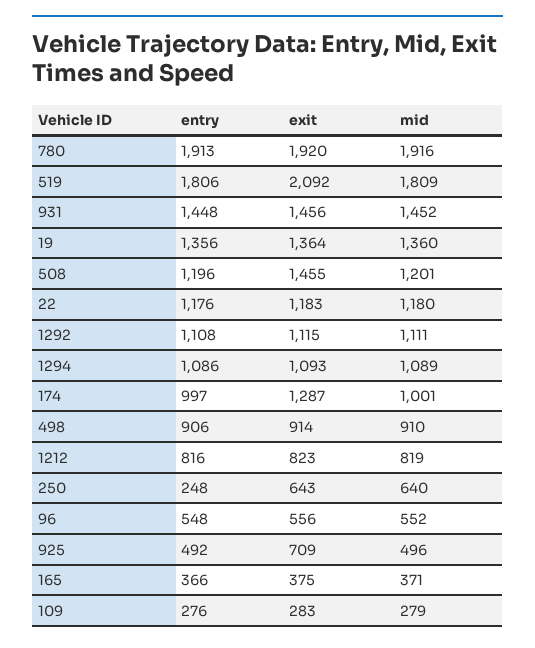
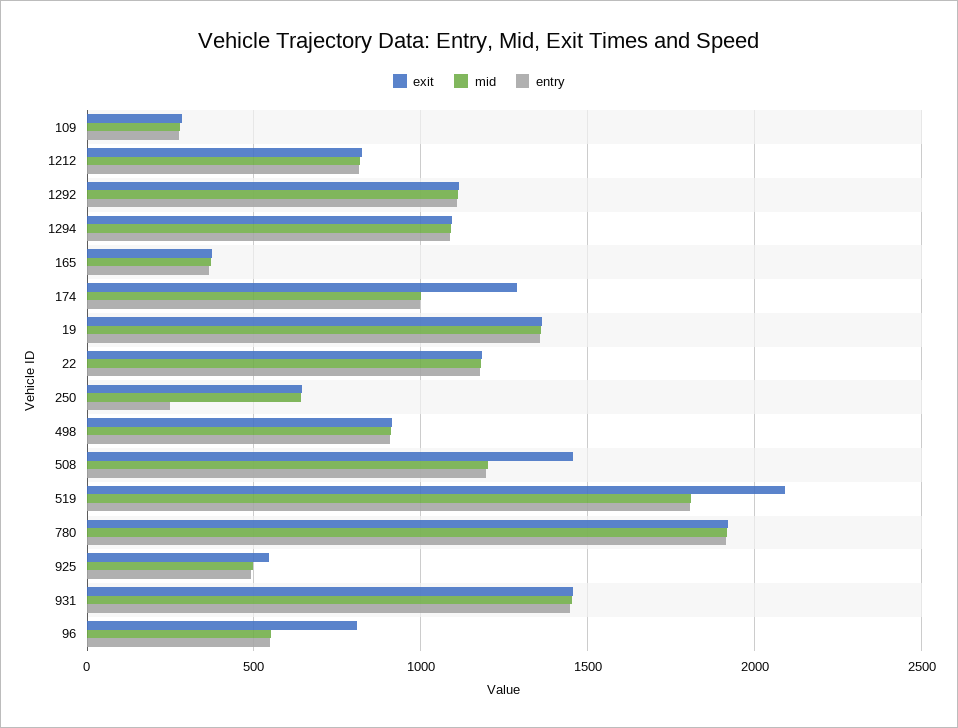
  {
    "entry": {
      "780": 1913,
      "519": 1806,
      "931": 1448,
      "19": 1356,
      "508": 1196,
      "22": 1176,
      "1292": 1108,
      "1294": 1086,
      "174": 997,
      "498": 906,
      "1212": 816,
      "250": 248,
      "96": 548,
      "925": 492,
      "165": 366,
      "109": 276
    },
    "exit": {
      "780": 1920,
      "519": 2092,
      "931": 1456,
      "19": 1364,
      "508": 1455,
      "22": 1183,
      "1292": 1115,
      "1294": 1093,
      "174": 1287,
      "498": 914,
      "1212": 823,
      "250": 643,
-     "96": 556,
+     "96": 800,
-     "925": 709,
+     "925": 550,
      "165": 375,
      "109": 283
    },
    "mid": {
      "780": 1916,
      "519": 1809,
      "931": 1452,
      "19": 1360,
      "508": 1201,
      "22": 1180,
      "1292": 1111,
      "1294": 1089,
      "174": 1001,
      "498": 910,
      "1212": 819,
      "250": 640,
      "96": 552,
      "925": 496,
      "165": 371,
      "109": 279
    }
  }

